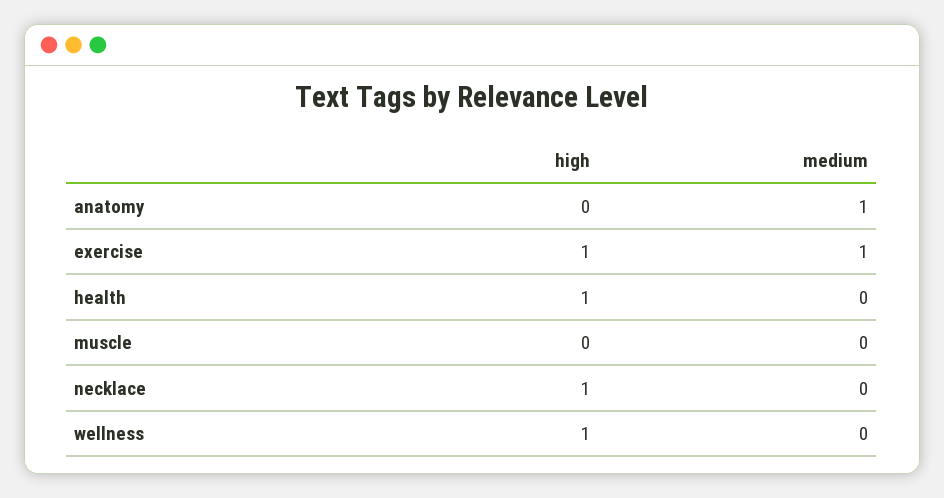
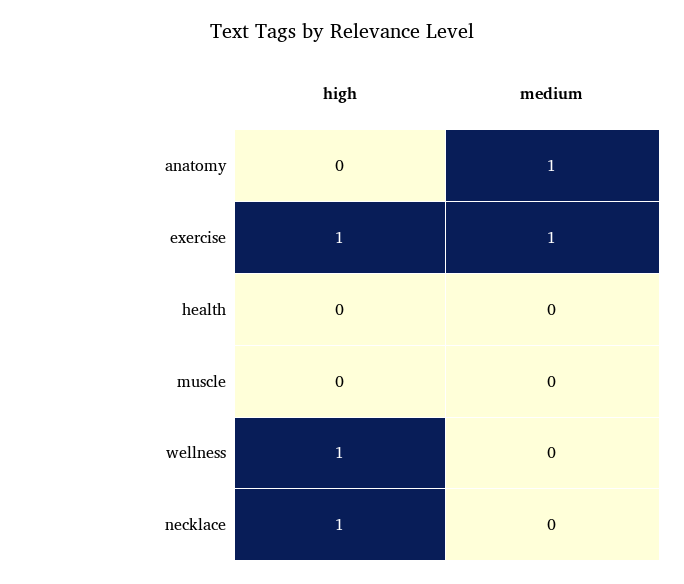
  {
    "high": {
      "anatomy": 0,
      "exercise": 1,
-     "health": 1,
+     "health": 0,
      "muscle": 0,
      "necklace": 1,
      "wellness": 1
    },
    "medium": {
      "anatomy": 1,
      "exercise": 1,
      "health": 0,
      "muscle": 0,
      "necklace": 0,
      "wellness": 0
    }
  }

